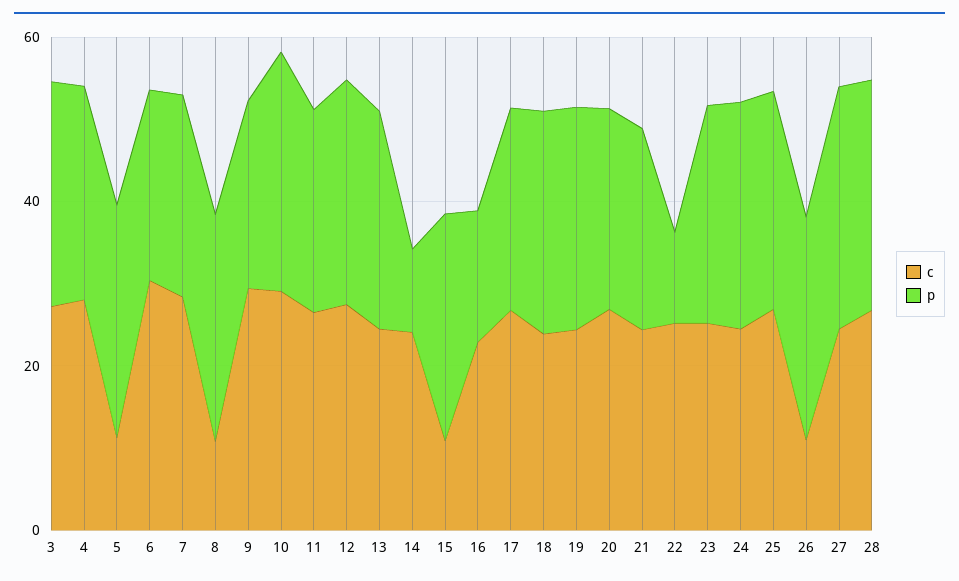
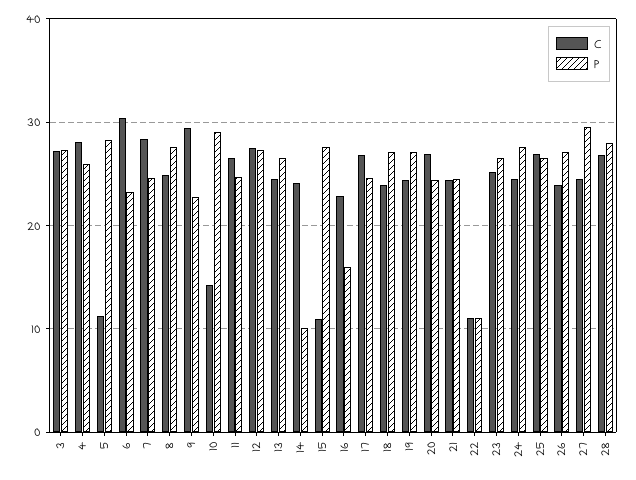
  {
    "c": {
      "3": 27,
      "4": 28,
      "5": 11,
      "6": 30,
      "7": 28,
-     "8": 10,
+     "8": 25,
      "9": 29,
-     "10": 30,
+     "10": 14,
      "11": 27,
      "12": 28,
      "13": 25,
      "14": 24,
      "15": 11,
      "16": 23,
      "17": 27,
      "18": 24,
      "19": 24,
      "20": 27,
      "21": 24,
-     "22": 25,
+     "22": 11,
      "23": 25,
      "24": 25,
      "25": 27,
-     "26": 10,
+     "26": 24,
      "27": 24,
      "28": 27
    },
    "p": {
      "3": 27,
      "4": 26,
      "5": 28,
      "6": 23,
      "7": 25,
      "8": 28,
      "9": 23,
      "10": 29,
      "11": 25,
      "12": 27,
      "13": 27,
      "14": 10,
      "15": 28,
      "16": 16,
      "17": 25,
      "18": 27,
      "19": 27,
      "20": 24,
      "21": 25,
      "22": 11,
      "23": 27,
      "24": 28,
      "25": 27,
      "26": 27,
      "27": 30,
      "28": 28
    }
  }

